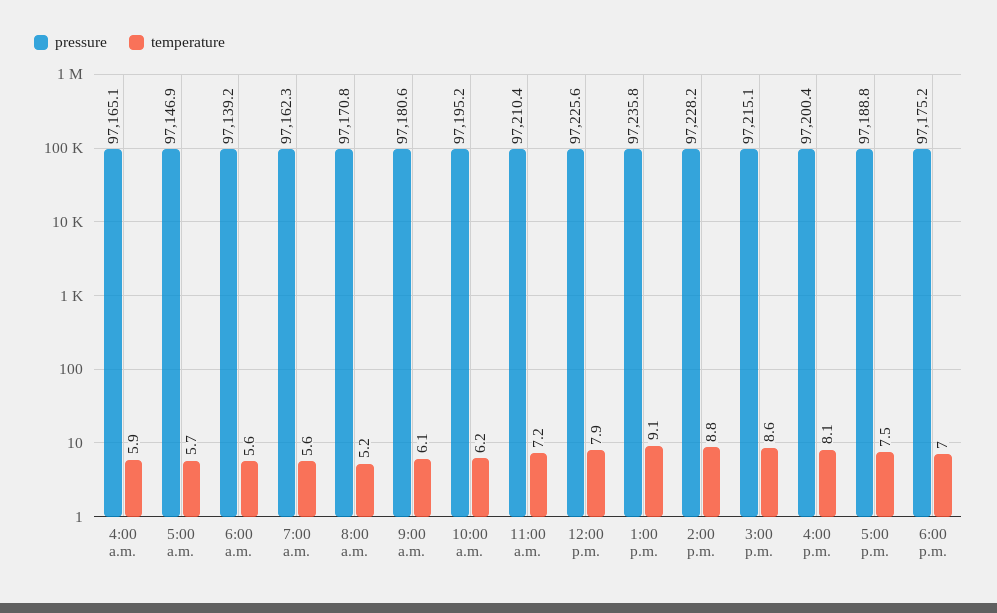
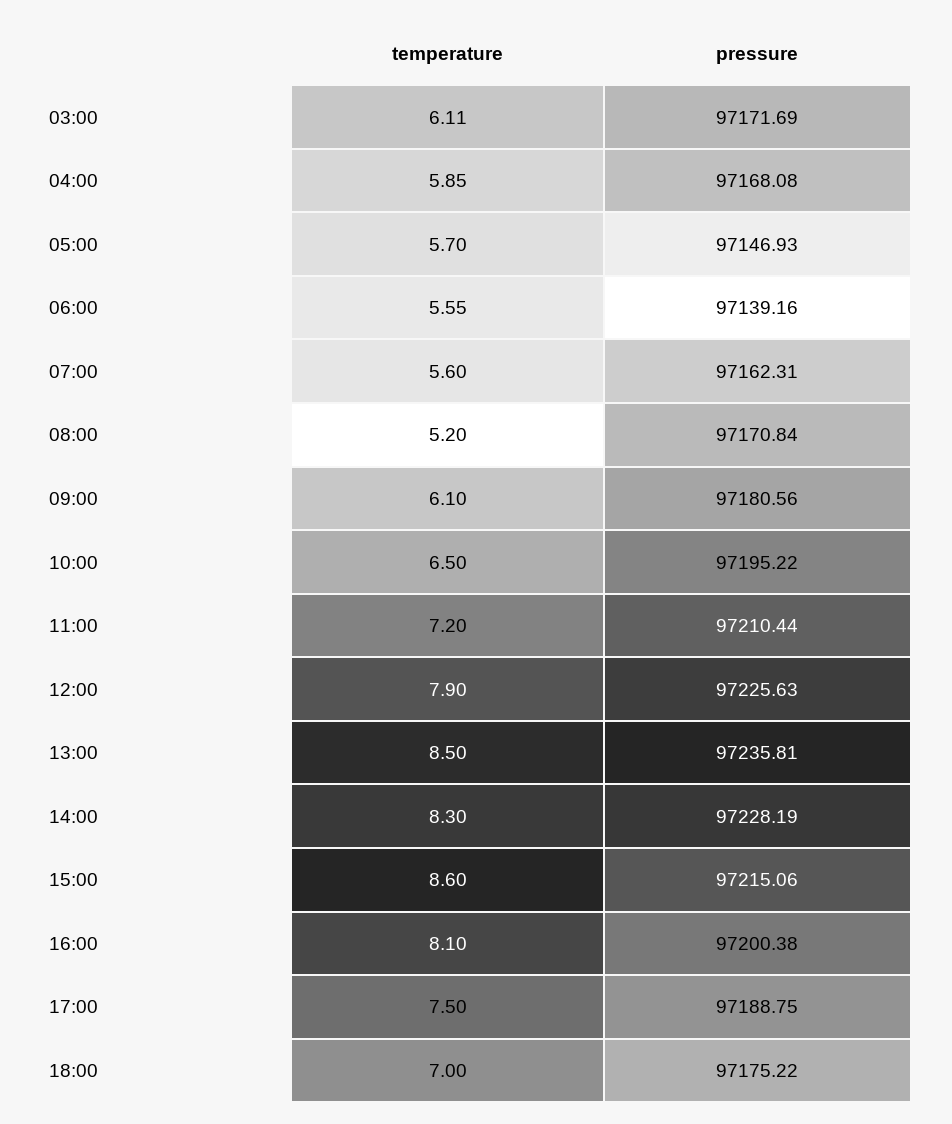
  {
    "pressure": {
-     "4:00 a.m.": 97165.1,
+     "4:00 a.m.": 97168.08,
      "5:00 a.m.": 97146.93,
      "6:00 a.m.": 97139.16,
      "7:00 a.m.": 97162.31,
      "8:00 a.m.": 97170.84,
      "9:00 a.m.": 97180.56,
      "10:00 a.m.": 97195.22,
      "11:00 a.m.": 97210.44,
      "12:00 p.m.": 97225.63,
      "1:00 p.m.": 97235.81,
      "2:00 p.m.": 97228.19,
      "3:00 p.m.": 97215.06,
      "4:00 p.m.": 97200.38,
      "5:00 p.m.": 97188.75,
-     "6:00 p.m.": 97175.22
+     "6:00 p.m.": 97175.22,
+     "03:00": 97171.69
    },
    "temperature": {
      "4:00 a.m.": 5.85,
      "5:00 a.m.": 5.7,
      "6:00 a.m.": 5.55,
      "7:00 a.m.": 5.6,
      "8:00 a.m.": 5.2,
      "9:00 a.m.": 6.1,
-     "10:00 a.m.": 6.2,
+     "10:00 a.m.": 6.5,
      "11:00 a.m.": 7.2,
      "12:00 p.m.": 7.9,
-     "1:00 p.m.": 9.1,
+     "1:00 p.m.": 8.5,
-     "2:00 p.m.": 8.8,
+     "2:00 p.m.": 8.3,
      "3:00 p.m.": 8.6,
      "4:00 p.m.": 8.1,
      "5:00 p.m.": 7.5,
-     "6:00 p.m.": 7
+     "6:00 p.m.": 7,
+     "03:00": 6.11
    }
  }

